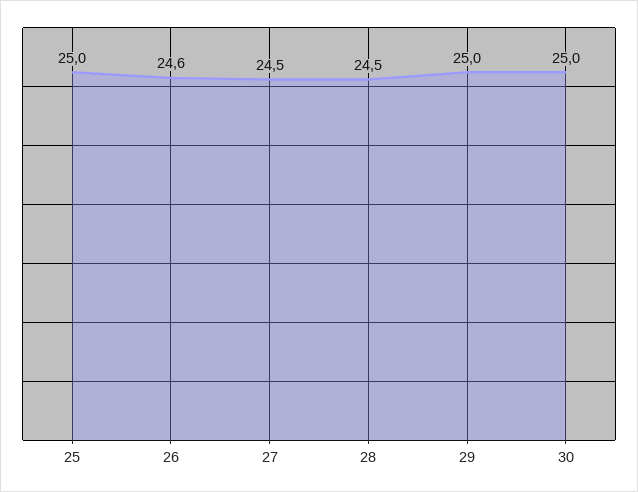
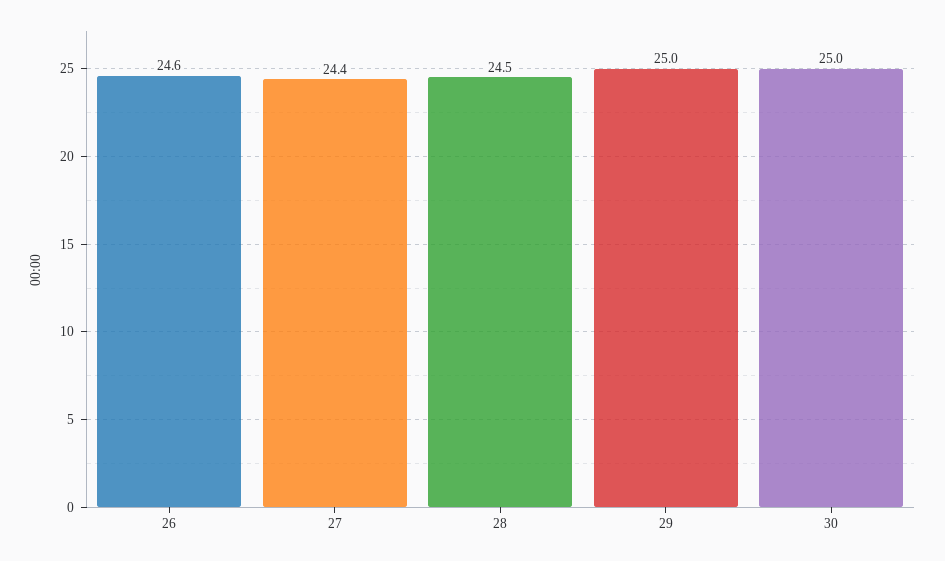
  {
-   "25": 25,
    "26": 24.6,
-   "27": 24.5,
+   "27": 24.4,
    "28": 24.5,
    "29": 25,
    "30": 25
  }

